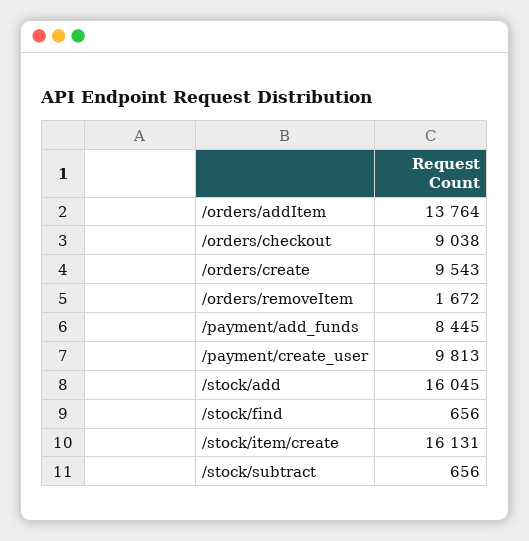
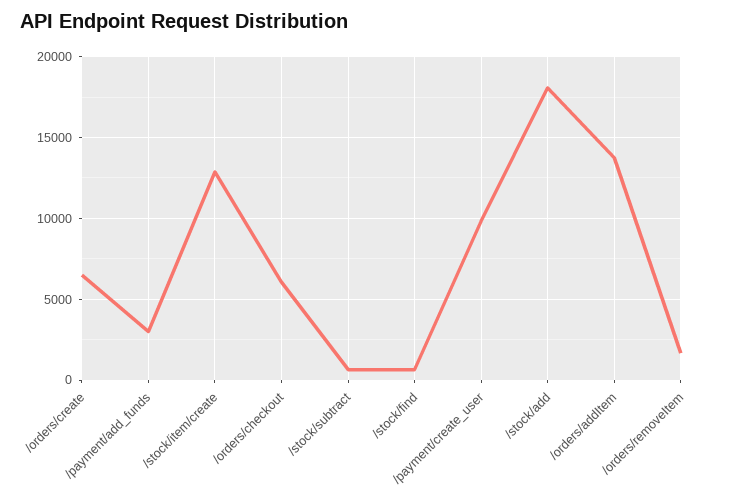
  {
    "/orders/addItem": 13764,
-   "/orders/checkout": 9038,
+   "/orders/checkout": 6000,
-   "/orders/create": 9543,
+   "/orders/create": 6500,
    "/orders/removeItem": 1672,
-   "/payment/add_funds": 8445,
+   "/payment/add_funds": 3000,
    "/payment/create_user": 9813,
-   "/stock/add": 16045,
+   "/stock/add": 18000,
    "/stock/find": 656,
-   "/stock/item/create": 16131,
+   "/stock/item/create": 13000,
    "/stock/subtract": 656
  }

